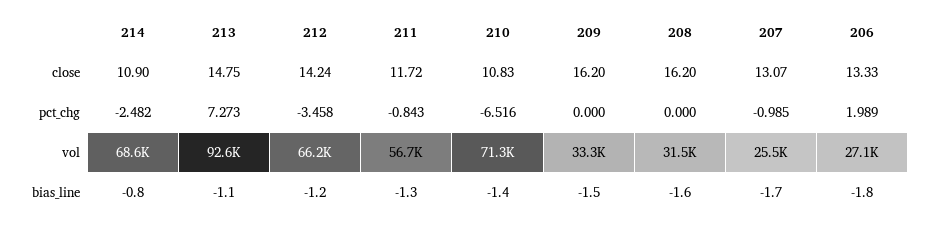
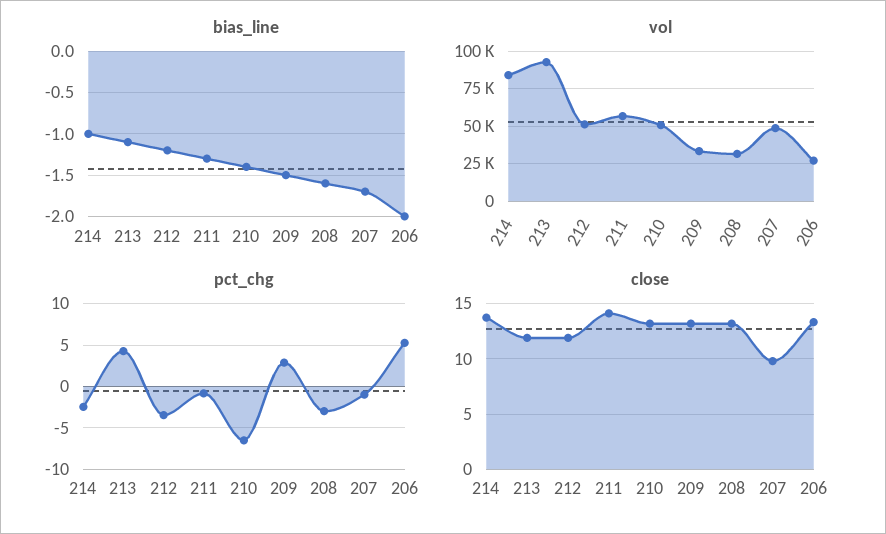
  {
    "close": {
-     "214": 10.9,
+     "214": 14,
-     "213": 14.75,
+     "213": 12,
-     "212": 14.24,
+     "212": 12,
-     "211": 11.72,
+     "211": 14,
-     "210": 10.83,
+     "210": 13,
-     "209": 16.2,
+     "209": 13,
-     "208": 16.2,
+     "208": 13,
-     "207": 13.07,
+     "207": 10,
      "206": 13.33
    },
    "pct_chg": {
      "214": -2.482,
-     "213": 7.273,
+     "213": 4,
      "212": -3.458,
      "211": -0.843,
      "210": -6.516,
-     "209": 0,
+     "209": 3,
-     "208": 0,
+     "208": -3,
      "207": -0.985,
-     "206": 1.989
+     "206": 5
    },
    "vol": {
-     "214": 68600,
+     "214": 85000,
      "213": 92600,
-     "212": 66200,
+     "212": 50000,
      "211": 56700,
-     "210": 71300,
+     "210": 50000,
      "209": 33300,
      "208": 31500,
-     "207": 25500,
+     "207": 50000,
      "206": 27100
    },
    "bias_line": {
-     "214": -0.8,
+     "214": -1,
      "213": -1.1,
      "212": -1.2,
      "211": -1.3,
      "210": -1.4,
      "209": -1.5,
      "208": -1.6,
      "207": -1.7,
-     "206": -1.8
+     "206": -2
    }
  }

